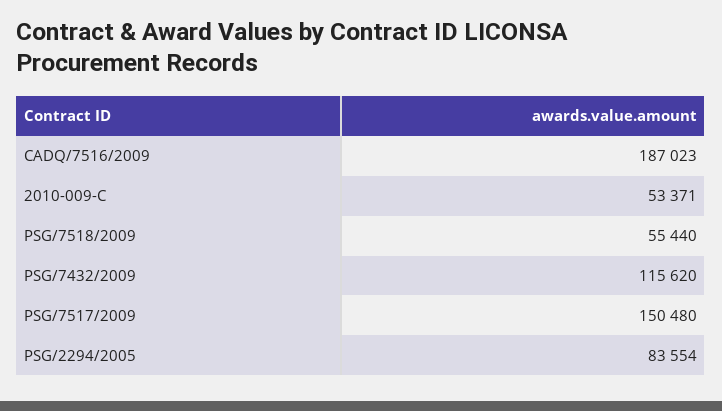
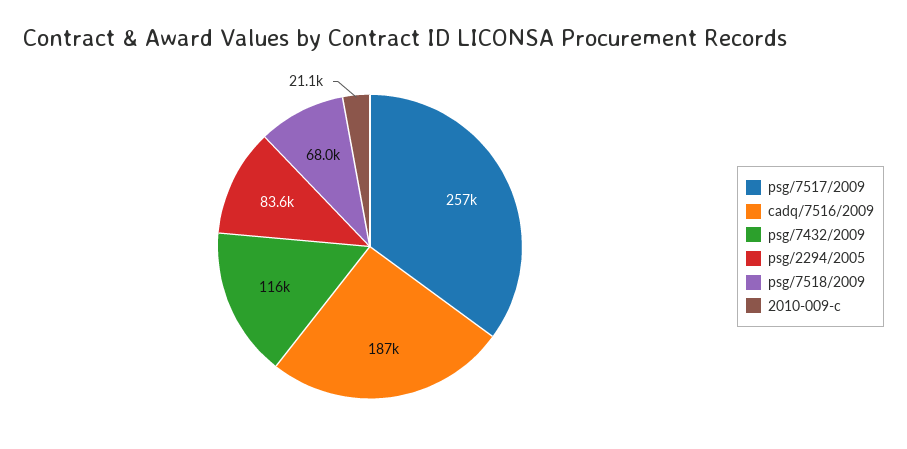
  {
    "CADQ/7516/2009": 187023,
-   "2010-009-C": 53371,
+   "2010-009-C": 21100,
-   "PSG/7518/2009": 55440,
+   "PSG/7518/2009": 68000,
    "PSG/7432/2009": 115620,
-   "PSG/7517/2009": 150480,
+   "PSG/7517/2009": 257000,
    "PSG/2294/2005": 83554
  }

